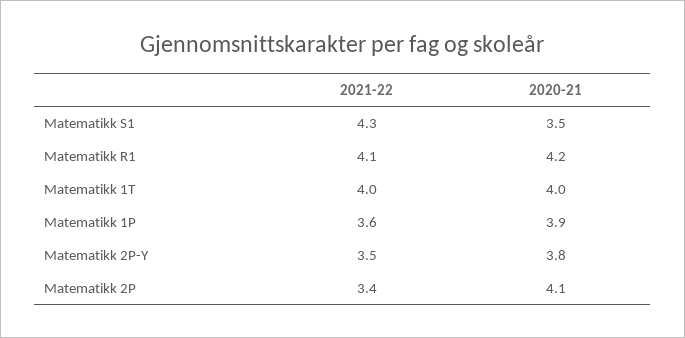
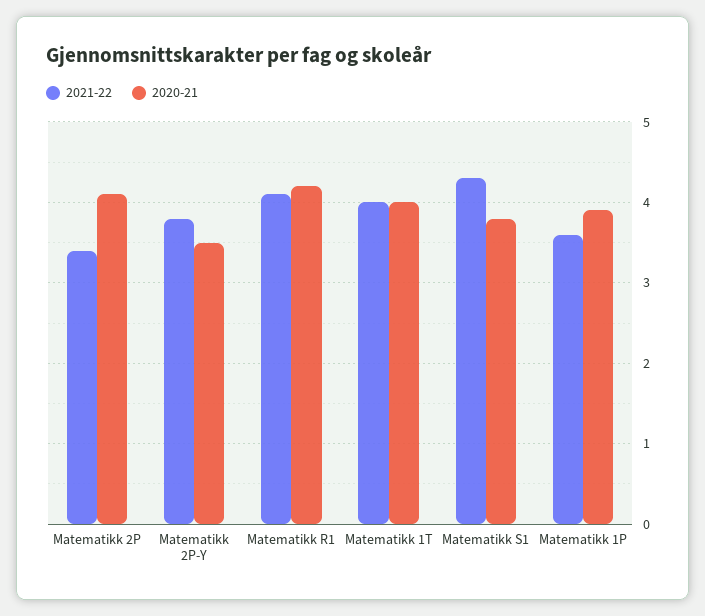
  {
    "2021-22": {
      "Matematikk S1": 4.3,
      "Matematikk R1": 4.1,
      "Matematikk 1T": 4,
      "Matematikk 1P": 3.6,
-     "Matematikk 2P-Y": 3.5,
+     "Matematikk 2P-Y": 3.8,
      "Matematikk 2P": 3.4
    },
    "2020-21": {
-     "Matematikk S1": 3.5,
+     "Matematikk S1": 3.8,
      "Matematikk R1": 4.2,
      "Matematikk 1T": 4,
      "Matematikk 1P": 3.9,
-     "Matematikk 2P-Y": 3.8,
+     "Matematikk 2P-Y": 3.5,
      "Matematikk 2P": 4.1
    }
  }

